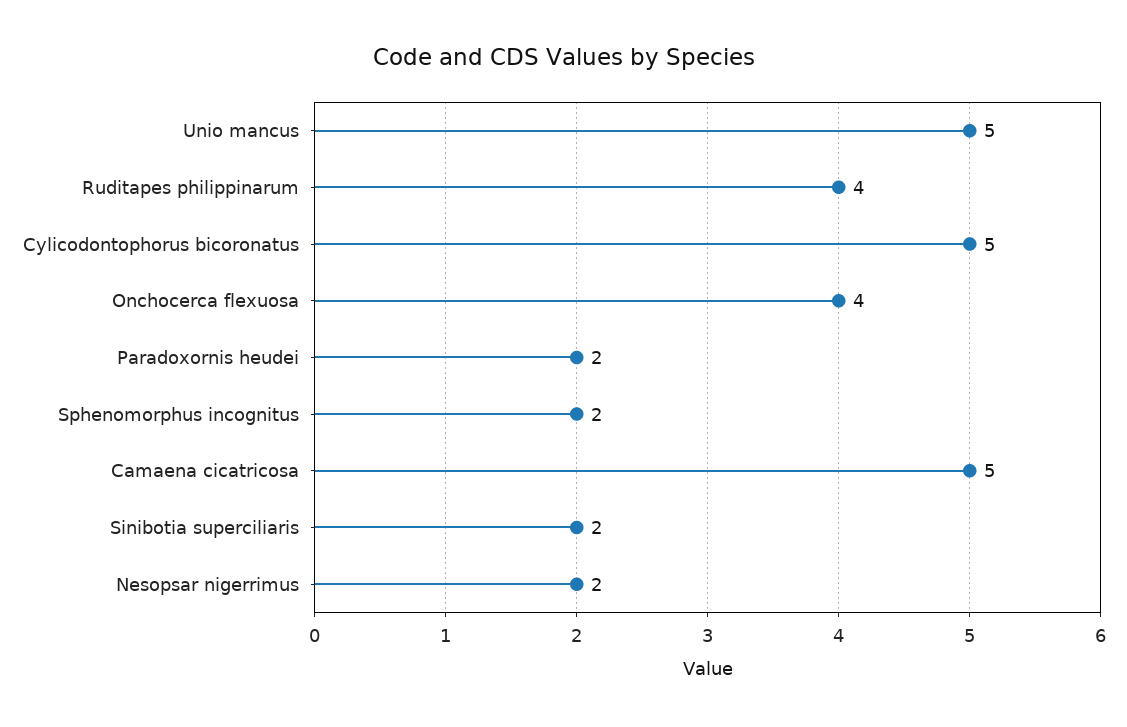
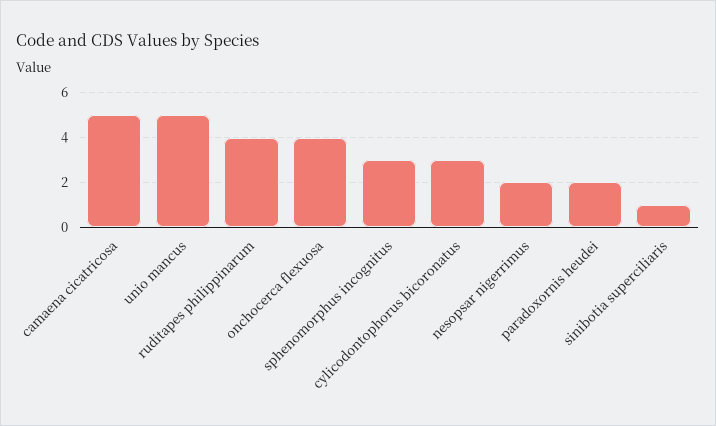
  {
    "Unio mancus": 5,
    "Ruditapes philippinarum": 4,
-   "Cylicodontophorus bicoronatus": 5,
+   "Cylicodontophorus bicoronatus": 3,
    "Onchocerca flexuosa": 4,
    "Paradoxornis heudei": 2,
-   "Sphenomorphus incognitus": 2,
+   "Sphenomorphus incognitus": 3,
    "Camaena cicatricosa": 5,
-   "Sinibotia superciliaris": 2,
+   "Sinibotia superciliaris": 1,
    "Nesopsar nigerrimus": 2
  }

